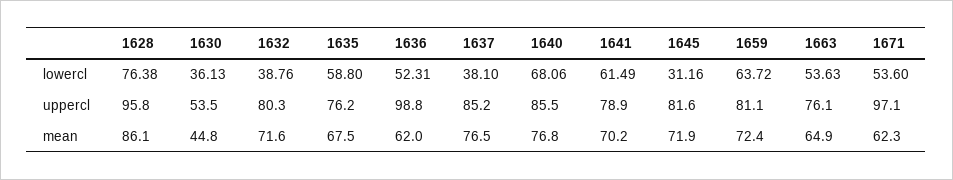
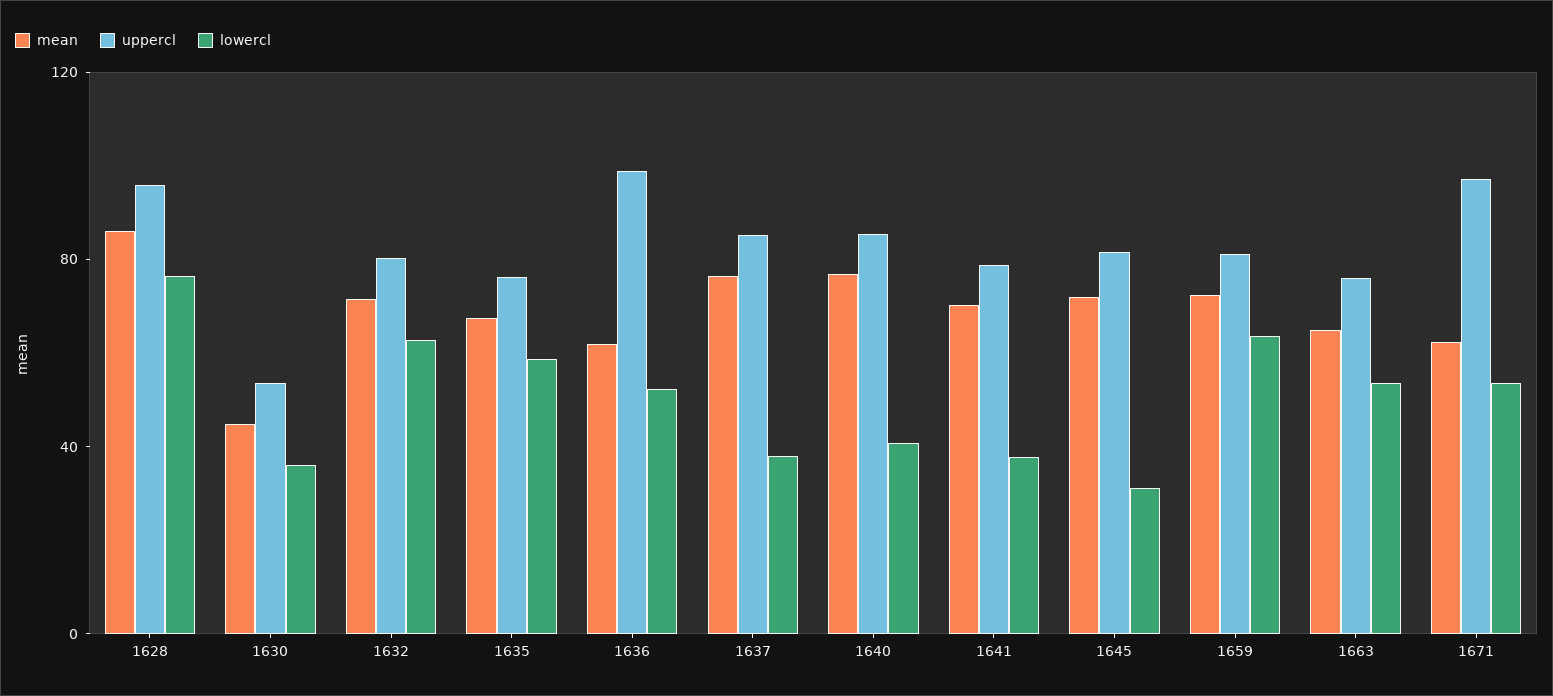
  {
    "lowercl": {
      "1628": 76.38,
      "1630": 36.13,
-     "1632": 38.76,
+     "1632": 60,
      "1635": 58.8,
      "1636": 52.31,
      "1637": 38.1,
-     "1640": 68.06,
+     "1640": 40,
-     "1641": 61.49,
+     "1641": 40,
      "1645": 31.16,
      "1659": 63.72,
      "1663": 53.63,
      "1671": 53.6
    },
    "uppercl": {
      "1628": 95.8,
      "1630": 53.5,
      "1632": 80.3,
      "1635": 76.2,
      "1636": 98.8,
      "1637": 85.2,
      "1640": 85.5,
      "1641": 78.9,
      "1645": 81.6,
      "1659": 81.1,
      "1663": 76.1,
      "1671": 97.1
    },
    "mean": {
      "1628": 86.1,
      "1630": 44.8,
      "1632": 71.6,
      "1635": 67.5,
      "1636": 62,
      "1637": 76.5,
      "1640": 76.8,
      "1641": 70.2,
      "1645": 71.9,
      "1659": 72.4,
      "1663": 64.9,
      "1671": 62.3
    }
  }

